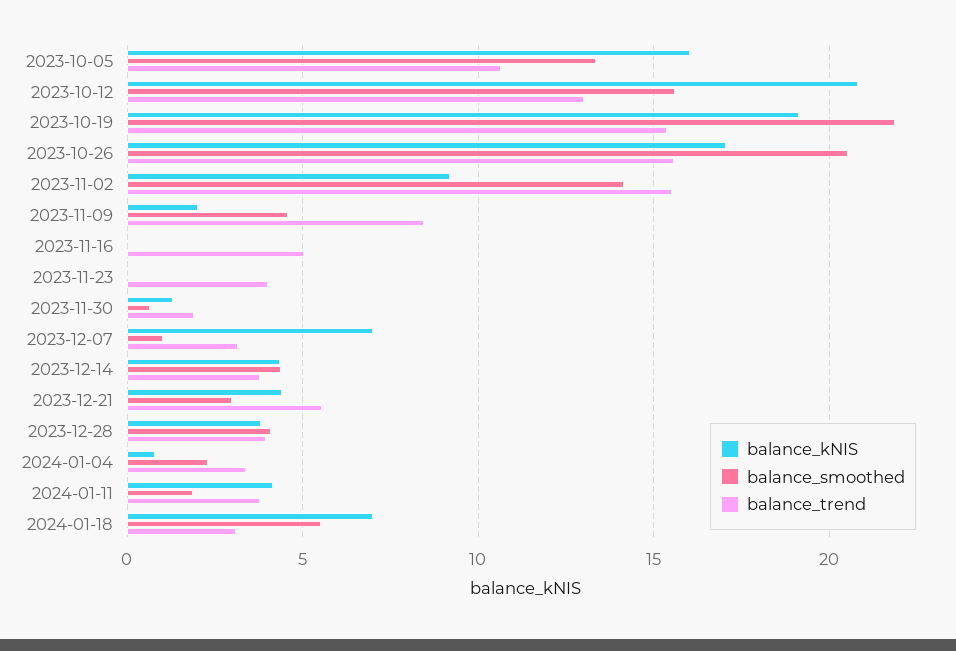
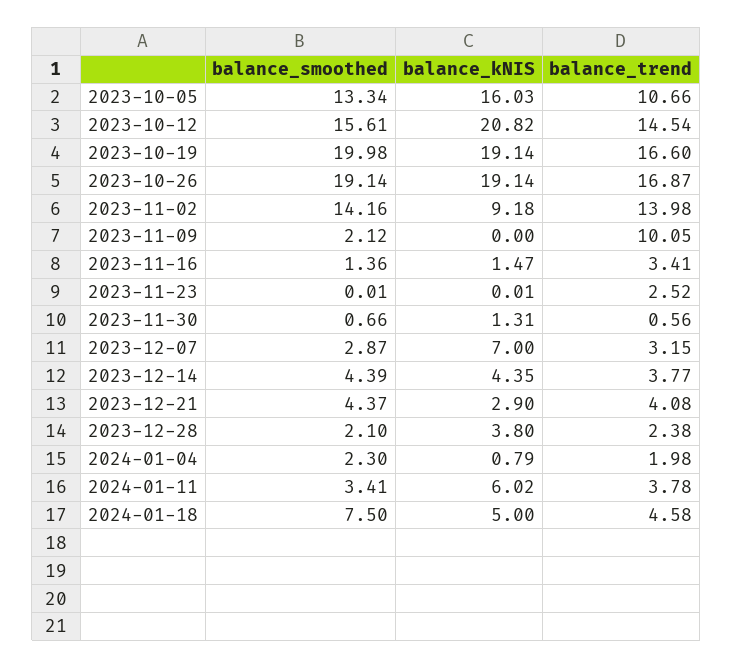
  {
    "balance_kNIS": {
      "2023-10-05": 16.03,
      "2023-10-12": 20.82,
      "2023-10-19": 19.14,
-     "2023-10-26": 17,
+     "2023-10-26": 19.14,
      "2023-11-02": 9.18,
-     "2023-11-09": 2,
+     "2023-11-09": 0,
-     "2023-11-16": 0,
+     "2023-11-16": 1.47,
      "2023-11-23": 0.01,
      "2023-11-30": 1.31,
      "2023-12-07": 7,
      "2023-12-14": 4.35,
-     "2023-12-21": 4.5,
+     "2023-12-21": 2.9,
      "2023-12-28": 3.8,
      "2024-01-04": 0.79,
-     "2024-01-11": 4,
+     "2024-01-11": 6.02,
-     "2024-01-18": 7
+     "2024-01-18": 5
    },
    "balance_smoothed": {
      "2023-10-05": 13.34,
      "2023-10-12": 15.61,
-     "2023-10-19": 22,
+     "2023-10-19": 19.98,
-     "2023-10-26": 20.5,
+     "2023-10-26": 19.14,
      "2023-11-02": 14.16,
-     "2023-11-09": 4.5,
+     "2023-11-09": 2.12,
-     "2023-11-16": 0,
+     "2023-11-16": 1.36,
      "2023-11-23": 0.01,
      "2023-11-30": 0.66,
-     "2023-12-07": 1,
+     "2023-12-07": 2.87,
      "2023-12-14": 4.39,
-     "2023-12-21": 3,
+     "2023-12-21": 4.37,
-     "2023-12-28": 4,
+     "2023-12-28": 2.1,
      "2024-01-04": 2.3,
-     "2024-01-11": 2,
+     "2024-01-11": 3.41,
-     "2024-01-18": 5.5
+     "2024-01-18": 7.5
    },
    "balance_trend": {
      "2023-10-05": 10.66,
-     "2023-10-12": 13,
+     "2023-10-12": 14.54,
-     "2023-10-19": 15.5,
+     "2023-10-19": 16.6,
-     "2023-10-26": 15.5,
+     "2023-10-26": 16.87,
-     "2023-11-02": 15.5,
+     "2023-11-02": 13.98,
-     "2023-11-09": 8.5,
+     "2023-11-09": 10.05,
-     "2023-11-16": 5,
+     "2023-11-16": 3.41,
-     "2023-11-23": 4,
+     "2023-11-23": 2.52,
-     "2023-11-30": 2,
+     "2023-11-30": 0.56,
      "2023-12-07": 3.15,
      "2023-12-14": 3.77,
-     "2023-12-21": 5.5,
+     "2023-12-21": 4.08,
-     "2023-12-28": 4,
+     "2023-12-28": 2.38,
-     "2024-01-04": 3.5,
+     "2024-01-04": 1.98,
      "2024-01-11": 3.78,
-     "2024-01-18": 3
+     "2024-01-18": 4.58
    }
  }

